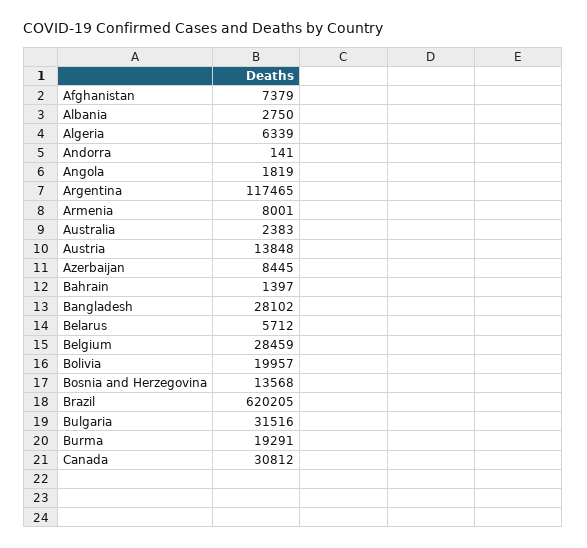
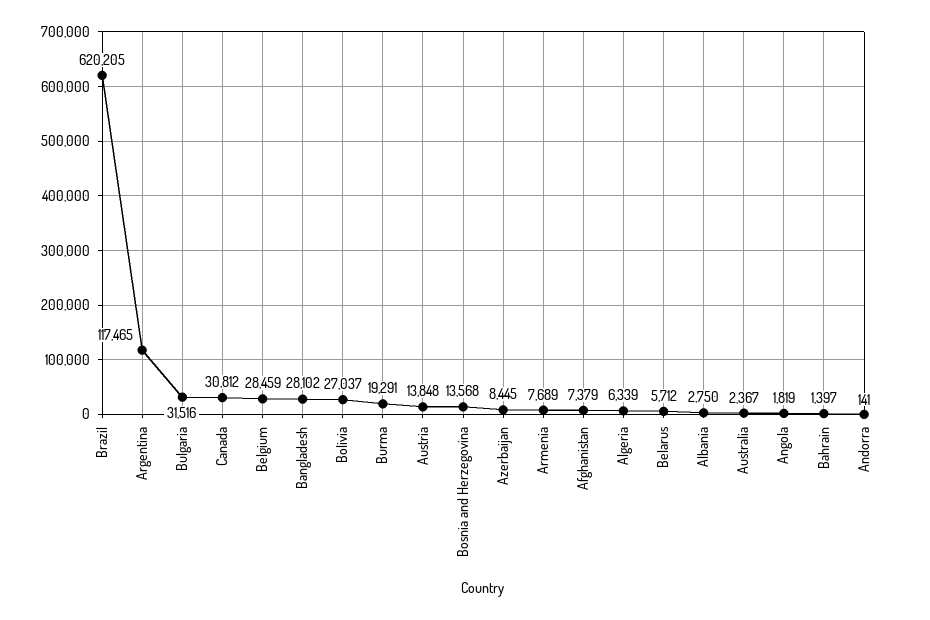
  {
    "Afghanistan": 7379,
    "Albania": 2750,
    "Algeria": 6339,
    "Andorra": 141,
    "Angola": 1819,
    "Argentina": 117465,
-   "Armenia": 8001,
+   "Armenia": 7689,
-   "Australia": 2383,
+   "Australia": 2367,
    "Austria": 13848,
    "Azerbaijan": 8445,
    "Bahrain": 1397,
    "Bangladesh": 28102,
    "Belarus": 5712,
    "Belgium": 28459,
-   "Bolivia": 19957,
+   "Bolivia": 27037,
    "Bosnia and Herzegovina": 13568,
    "Brazil": 620205,
    "Bulgaria": 31516,
    "Burma": 19291,
    "Canada": 30812
  }

